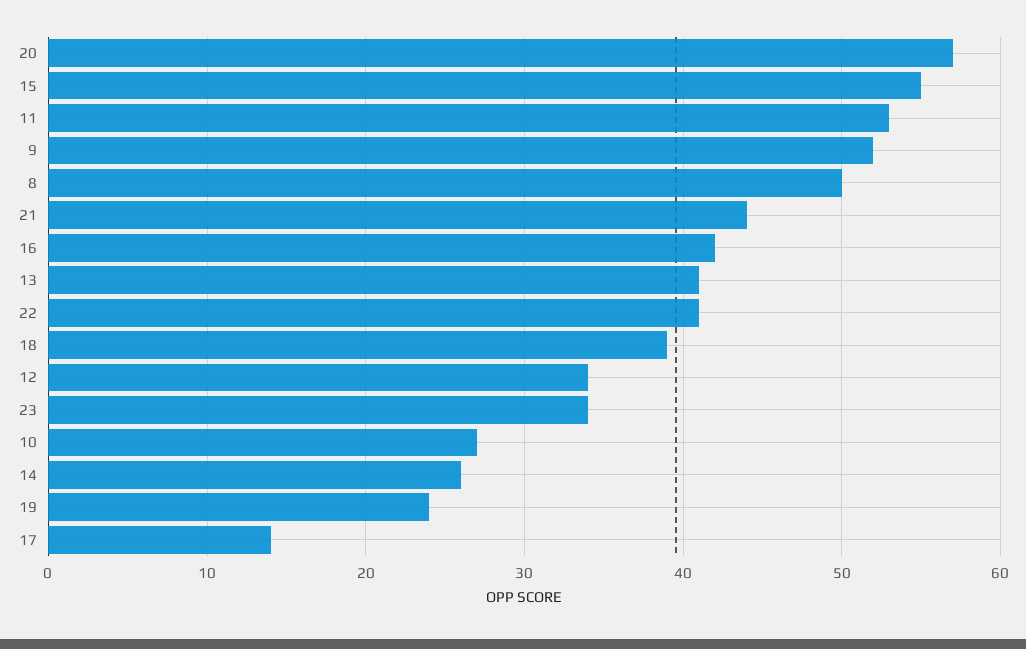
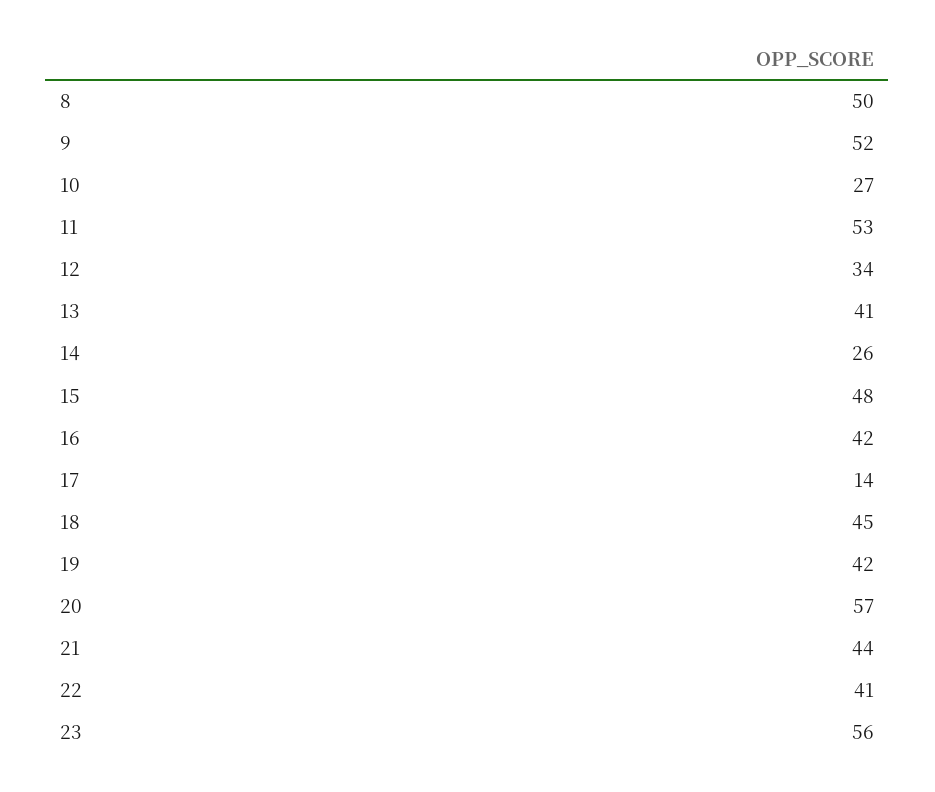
  {
    "20": 57,
-   "15": 55,
+   "15": 48,
    "11": 53,
    "9": 52,
    "8": 50,
    "21": 44,
    "16": 42,
    "13": 41,
    "22": 41,
-   "18": 39,
+   "18": 45,
    "12": 34,
-   "23": 34,
+   "23": 56,
    "10": 27,
    "14": 26,
-   "19": 24,
+   "19": 42,
    "17": 14
  }

